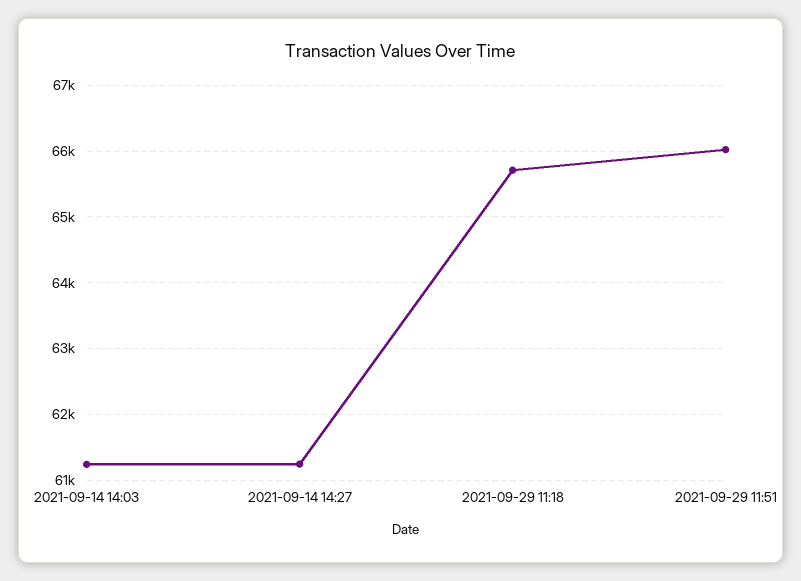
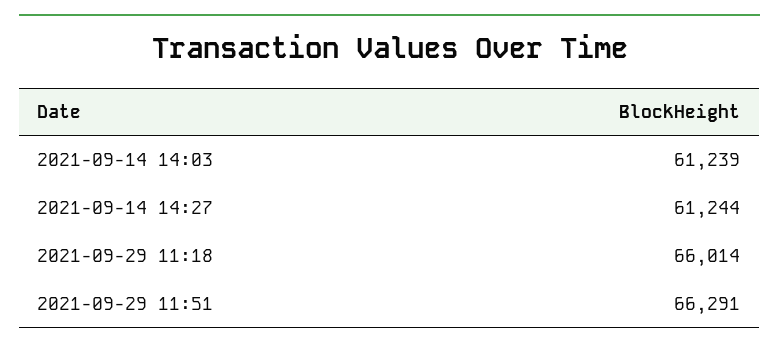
  {
    "2021-09-14 14:03": 61239,
    "2021-09-14 14:27": 61244,
-   "2021-09-29 11:18": 65700,
+   "2021-09-29 11:18": 66014,
-   "2021-09-29 11:51": 66000
+   "2021-09-29 11:51": 66291
  }

